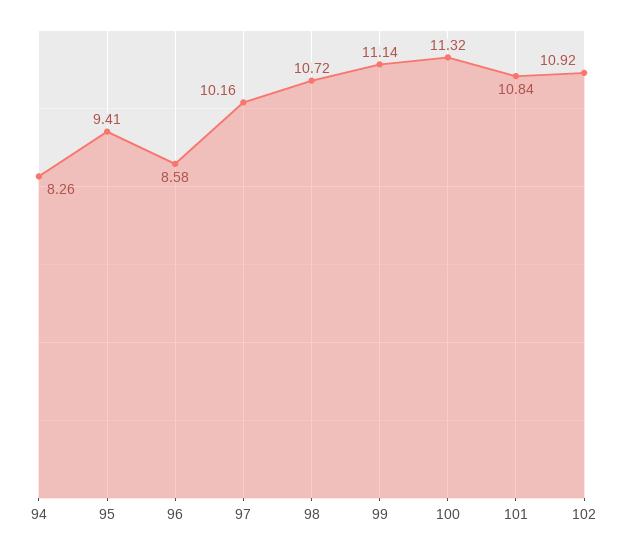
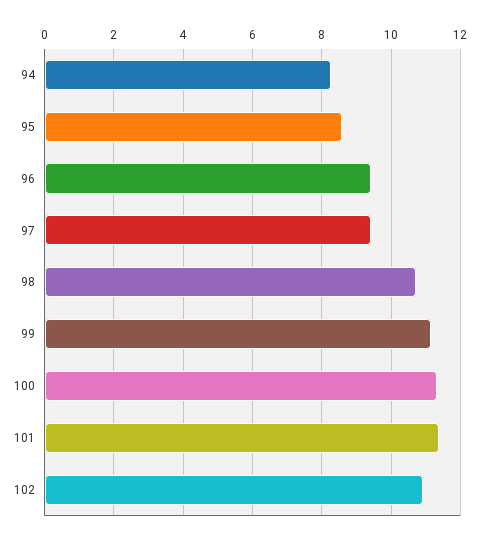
  {
    "94": 8.26,
-   "95": 9.41,
+   "95": 8.6,
-   "96": 8.58,
+   "96": 9.4,
-   "97": 10.16,
+   "97": 9.4,
    "98": 10.72,
    "99": 11.14,
    "100": 11.32,
-   "101": 10.84,
+   "101": 11.4,
    "102": 10.92
  }

